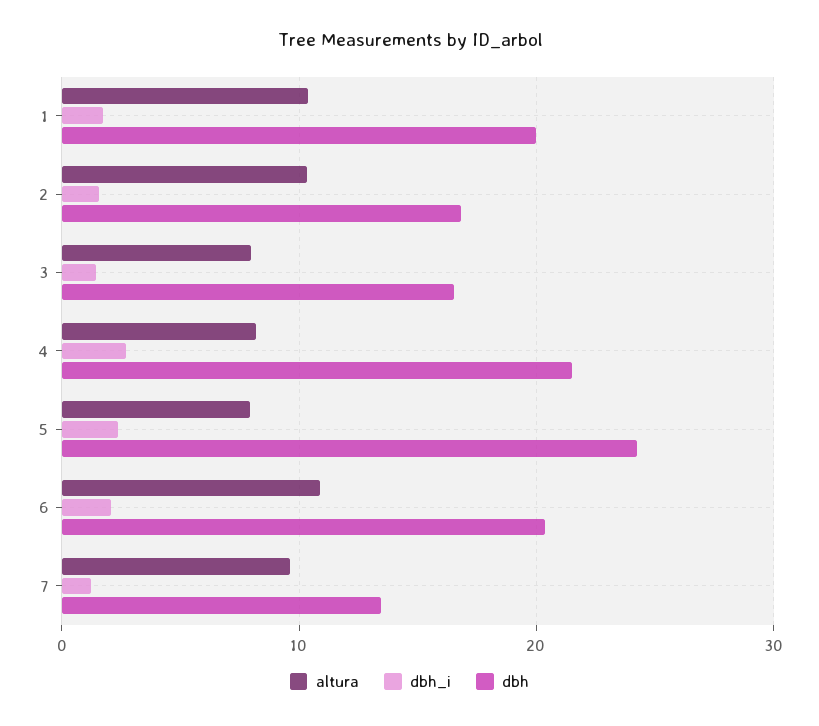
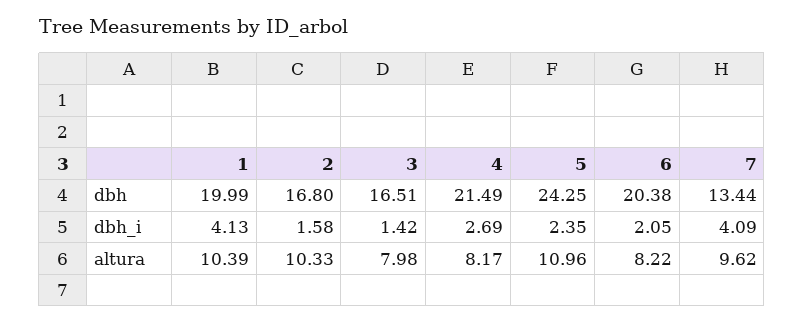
  {
    "altura": {
      "1": 10.39,
      "2": 10.33,
      "3": 7.98,
      "4": 8.17,
-     "5": 8,
+     "5": 10.96,
-     "6": 11,
+     "6": 8.22,
      "7": 9.62
    },
    "dbh_i": {
-     "1": 2,
+     "1": 4.13,
      "2": 1.58,
      "3": 1.42,
      "4": 2.69,
      "5": 2.35,
      "6": 2.05,
-     "7": 1
+     "7": 4.09
    },
    "dbh": {
      "1": 19.99,
      "2": 16.8,
      "3": 16.51,
      "4": 21.49,
      "5": 24.25,
      "6": 20.38,
      "7": 13.44
    }
  }

